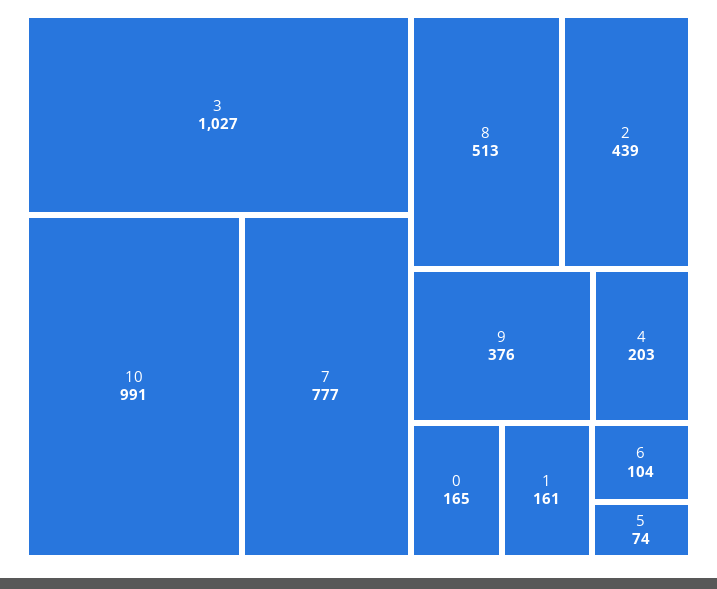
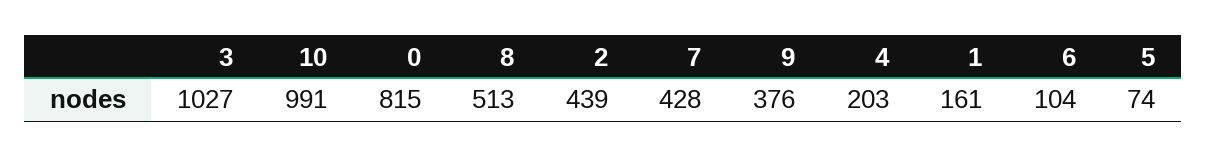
  {
    "3": 1027,
    "10": 991,
-   "7": 777,
+   "7": 428,
    "8": 513,
    "2": 439,
    "9": 376,
    "4": 203,
-   "0": 165,
+   "0": 815,
    "1": 161,
    "6": 104,
    "5": 74
  }

